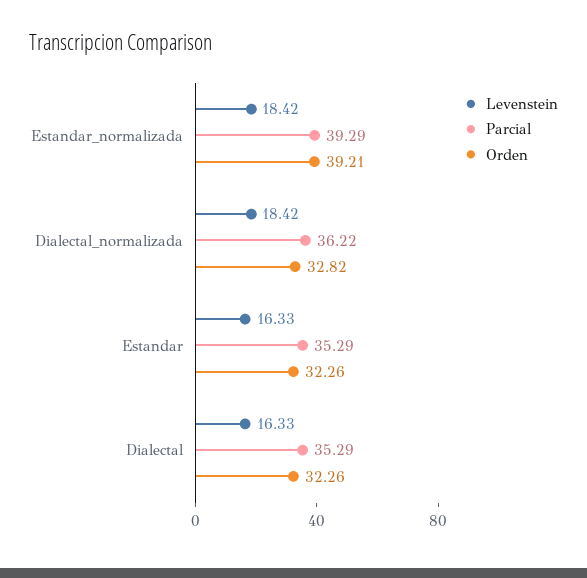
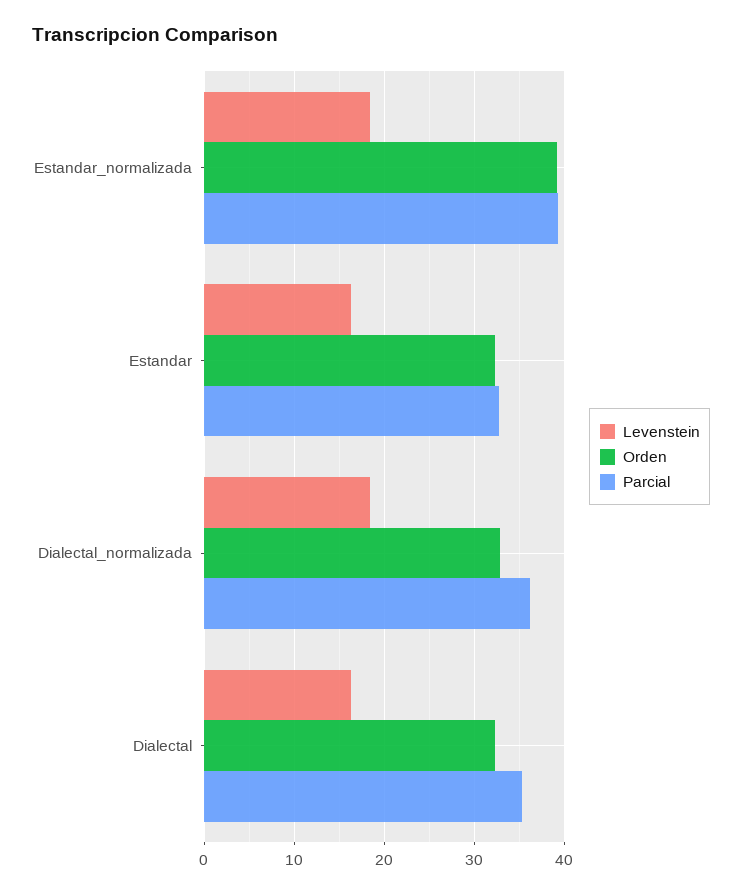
  {
    "Levenstein": {
      "Estandar_normalizada": 18.42,
      "Dialectal_normalizada": 18.42,
      "Estandar": 16.33,
      "Dialectal": 16.33
    },
    "Parcial": {
      "Estandar_normalizada": 39.29,
      "Dialectal_normalizada": 36.22,
-     "Estandar": 35.29,
+     "Estandar": 33,
      "Dialectal": 35.29
    },
    "Orden": {
      "Estandar_normalizada": 39.21,
      "Dialectal_normalizada": 32.82,
      "Estandar": 32.26,
      "Dialectal": 32.26
    }
  }

